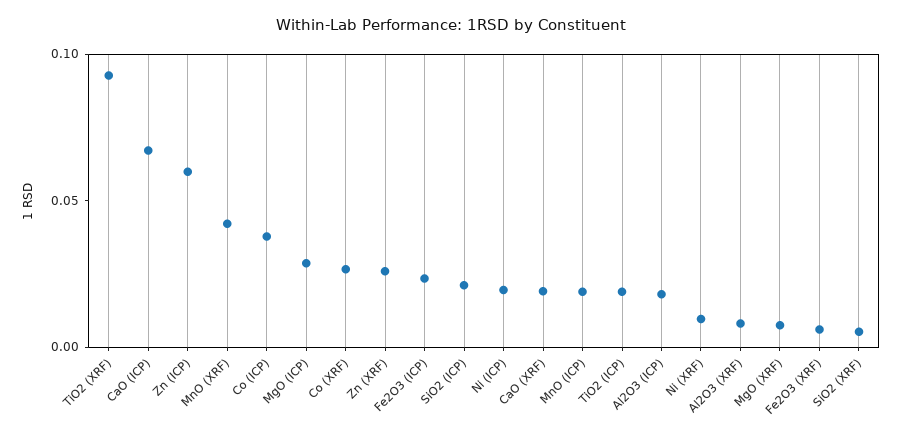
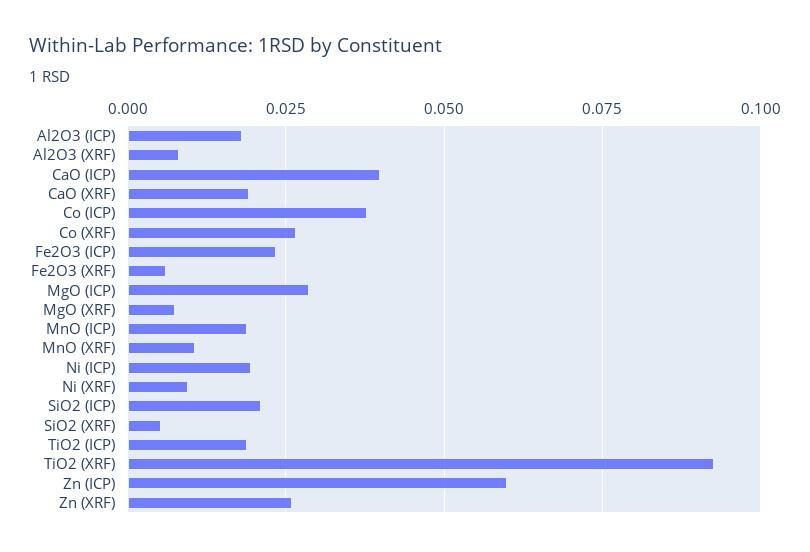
  {
    "TiO2 (XRF)": 0.0925,
-   "CaO (ICP)": 0.07,
+   "CaO (ICP)": 0.04,
    "Zn (ICP)": 0.06,
-   "MnO (XRF)": 0.04,
+   "MnO (XRF)": 0.01,
    "Co (ICP)": 0.0375,
    "MgO (ICP)": 0.0275,
    "Co (XRF)": 0.0275,
    "Zn (XRF)": 0.025,
    "Fe2O3 (ICP)": 0.0225,
    "SiO2 (ICP)": 0.02,
    "Ni (ICP)": 0.02,
    "CaO (XRF)": 0.02,
    "MnO (ICP)": 0.02,
    "TiO2 (ICP)": 0.02,
    "Al2O3 (ICP)": 0.0175,
    "Ni (XRF)": 0.01,
    "Al2O3 (XRF)": 0.0075,
    "MgO (XRF)": 0.0075,
    "Fe2O3 (XRF)": 0.005,
    "SiO2 (XRF)": 0.005
  }

